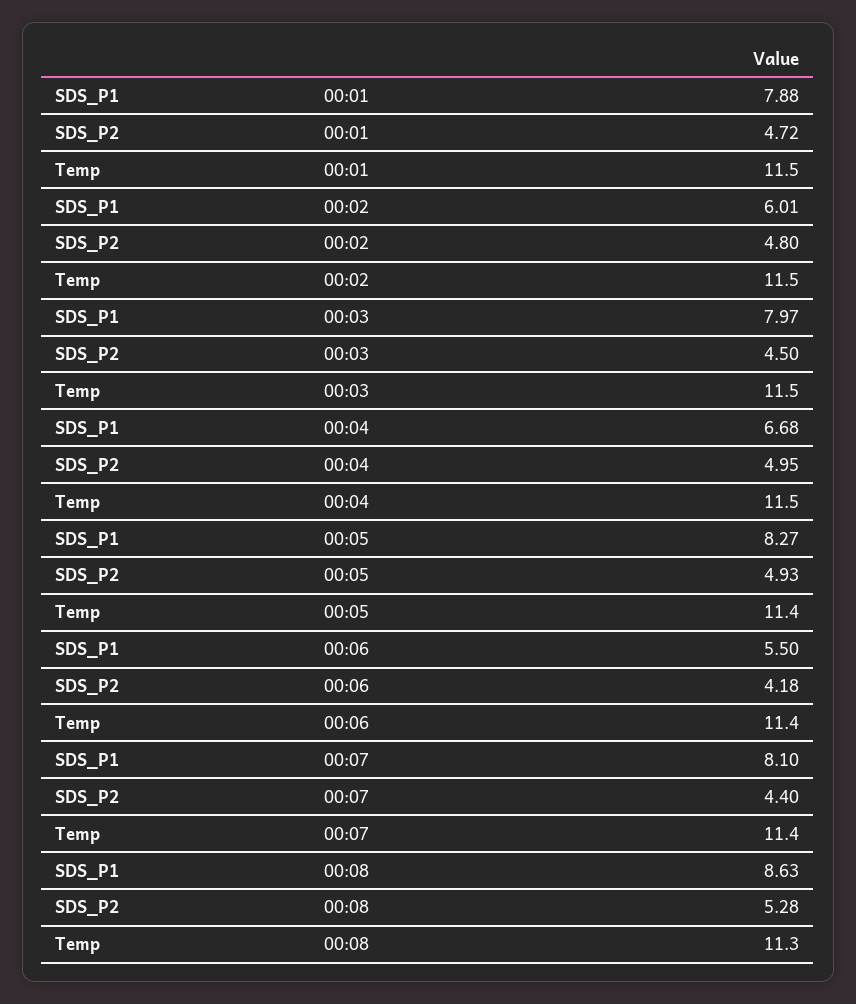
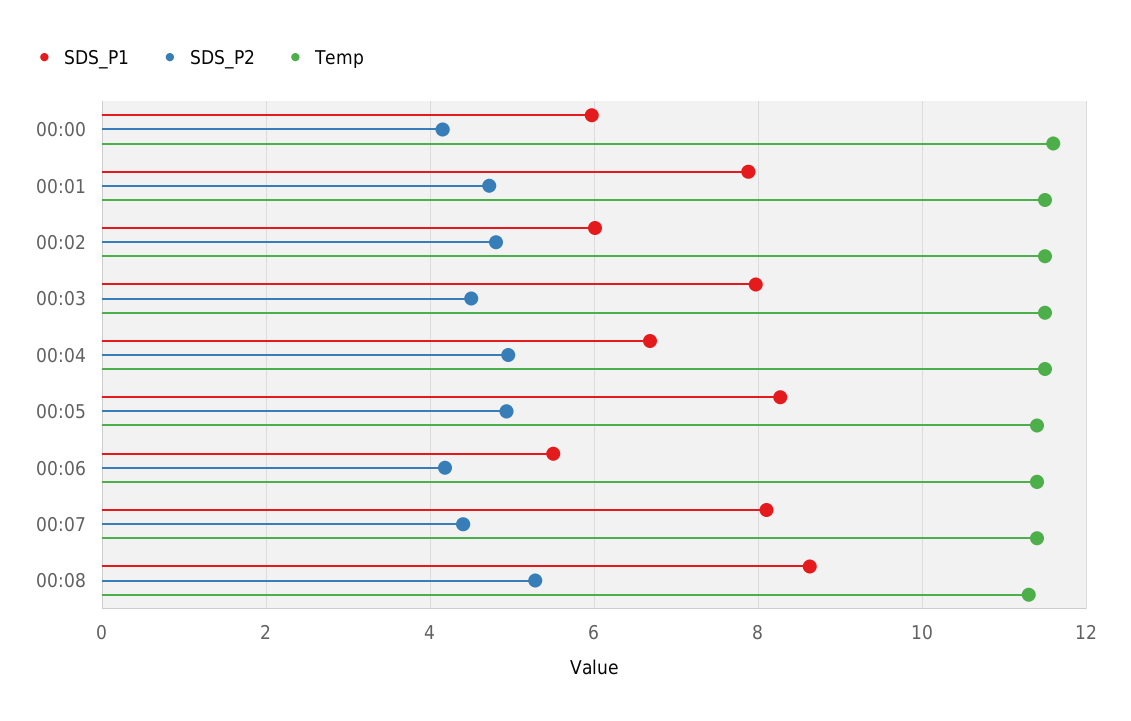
  {
    "SDS_P1": {
      "00:01": 7.88,
      "00:02": 6.01,
      "00:03": 7.97,
      "00:04": 6.68,
      "00:05": 8.27,
      "00:06": 5.5,
      "00:07": 8.1,
-     "00:08": 8.63
+     "00:08": 8.63,
+     "00:00": 6
    },
    "SDS_P2": {
      "00:01": 4.72,
      "00:02": 4.8,
      "00:03": 4.5,
      "00:04": 4.95,
      "00:05": 4.93,
      "00:06": 4.18,
      "00:07": 4.4,
-     "00:08": 5.28
+     "00:08": 5.28,
+     "00:00": 4.2
    },
    "Temp": {
      "00:01": 11.5,
      "00:02": 11.5,
      "00:03": 11.5,
      "00:04": 11.5,
      "00:05": 11.4,
      "00:06": 11.4,
      "00:07": 11.4,
-     "00:08": 11.3
+     "00:08": 11.3,
+     "00:00": 11.6
    }
  }

